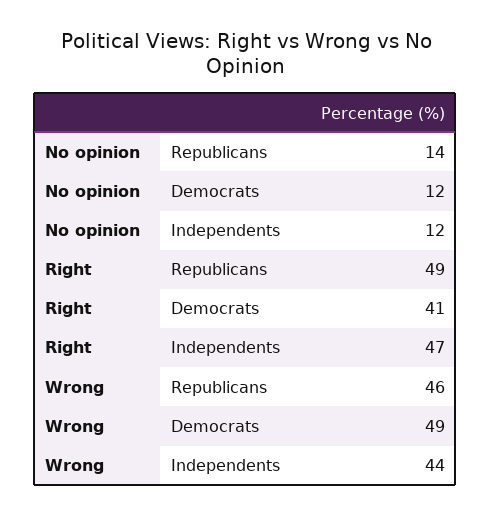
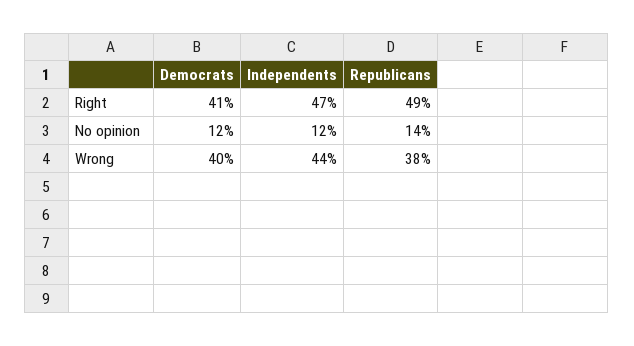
  {
    "No opinion": {
      "Republicans": 14,
      "Democrats": 12,
      "Independents": 12
    },
    "Right": {
      "Republicans": 49,
      "Democrats": 41,
      "Independents": 47
    },
    "Wrong": {
-     "Republicans": 46,
+     "Republicans": 38,
-     "Democrats": 49,
+     "Democrats": 40,
      "Independents": 44
    }
  }

